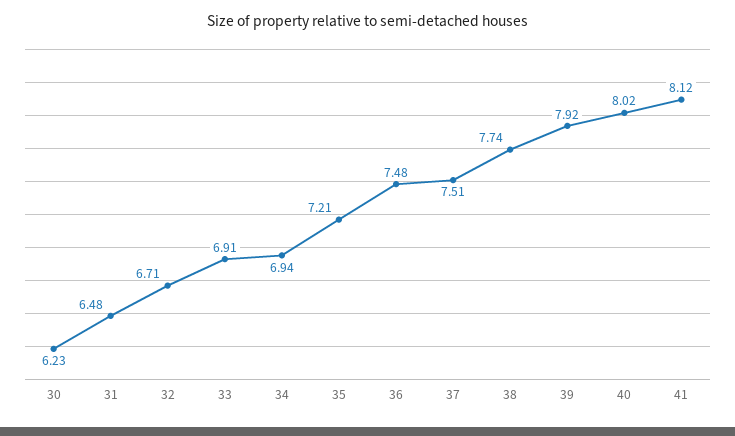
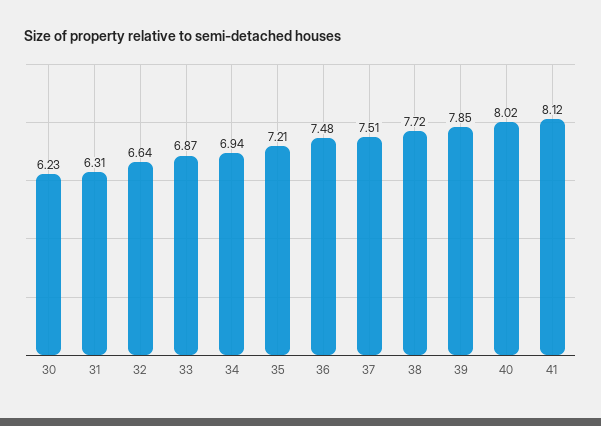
  {
    "30": 6.23,
-   "31": 6.48,
+   "31": 6.31,
-   "32": 6.71,
+   "32": 6.64,
-   "33": 6.91,
+   "33": 6.87,
    "34": 6.94,
    "35": 7.21,
    "36": 7.48,
    "37": 7.51,
-   "38": 7.74,
+   "38": 7.72,
-   "39": 7.92,
+   "39": 7.85,
    "40": 8.02,
    "41": 8.12
  }

